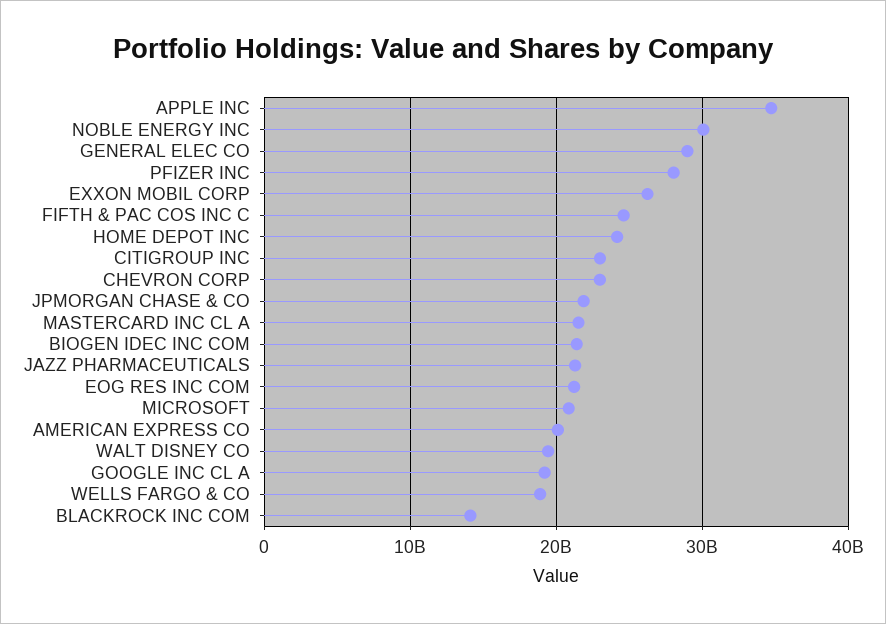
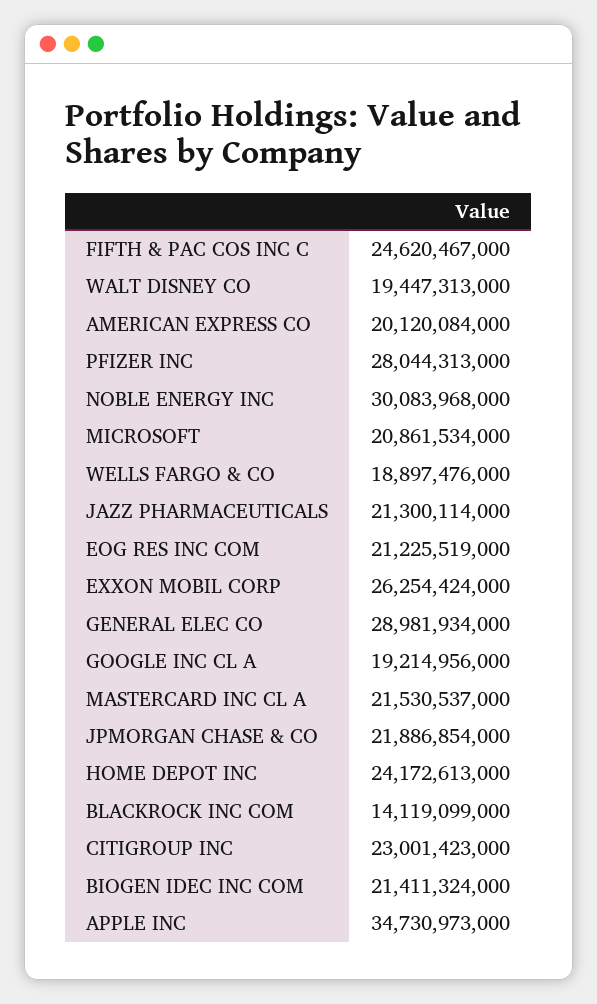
  {
    "APPLE INC": 34730973000,
    "NOBLE ENERGY INC": 30083968000,
    "GENERAL ELEC CO": 28981934000,
    "PFIZER INC": 28044313000,
    "EXXON MOBIL CORP": 26254424000,
    "FIFTH & PAC COS INC C": 24620467000,
    "HOME DEPOT INC": 24172613000,
    "CITIGROUP INC": 23001423000,
-   "CHEVRON CORP": 23000000000,
    "JPMORGAN CHASE & CO": 21886854000,
    "MASTERCARD INC CL A": 21530537000,
    "BIOGEN IDEC INC COM": 21411324000,
    "JAZZ PHARMACEUTICALS": 21300114000,
    "EOG RES INC COM": 21225519000,
    "MICROSOFT": 20861534000,
    "AMERICAN EXPRESS CO": 20120084000,
    "WALT DISNEY CO": 19447313000,
    "GOOGLE INC CL A": 19214956000,
    "WELLS FARGO & CO": 18897476000,
    "BLACKROCK INC COM": 14119099000
  }

